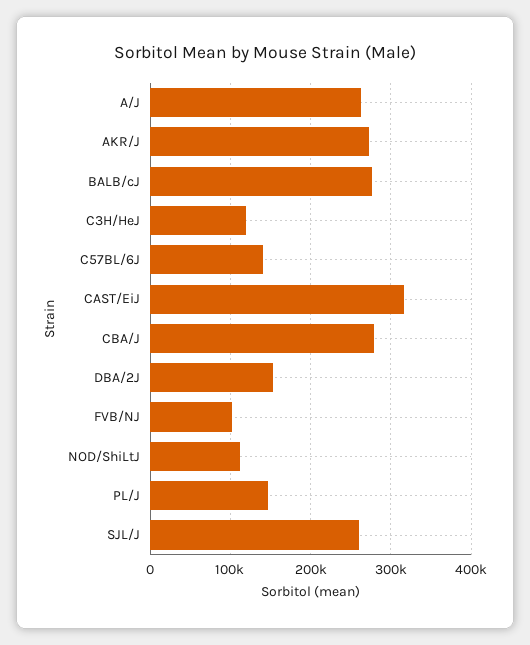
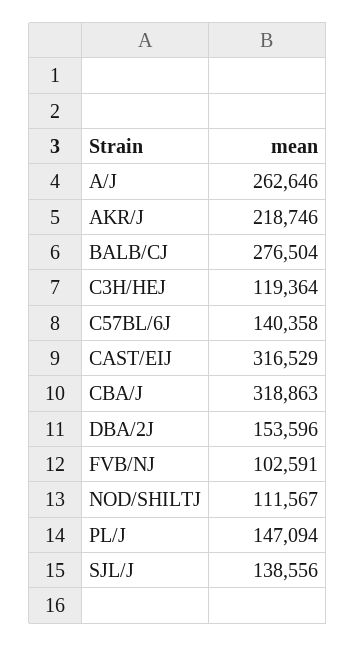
  {
    "A/J": 262646,
-   "AKR/J": 270000,
+   "AKR/J": 218746,
    "BALB/cJ": 276504,
    "C3H/HeJ": 119364,
    "C57BL/6J": 140358,
    "CAST/EiJ": 316529,
-   "CBA/J": 280000,
+   "CBA/J": 318863,
    "DBA/2J": 153596,
    "FVB/NJ": 102591,
    "NOD/ShiLtJ": 111567,
    "PL/J": 147094,
-   "SJL/J": 260000
+   "SJL/J": 138556
  }

